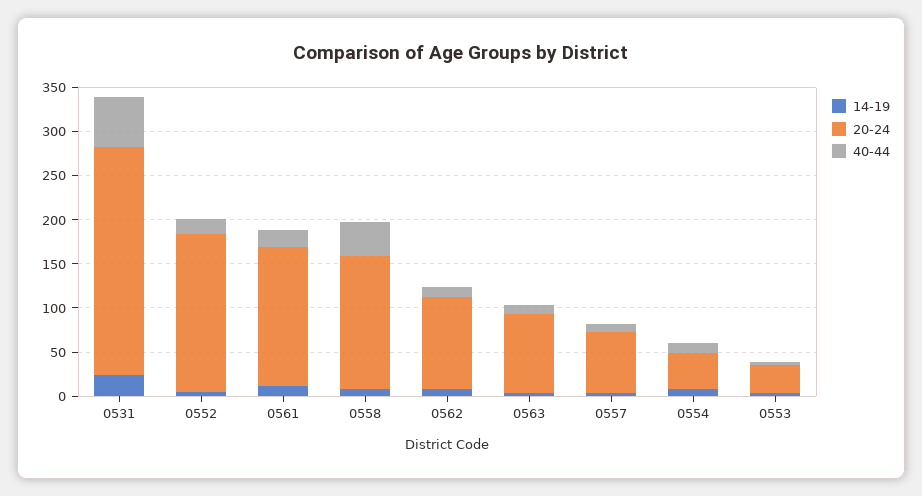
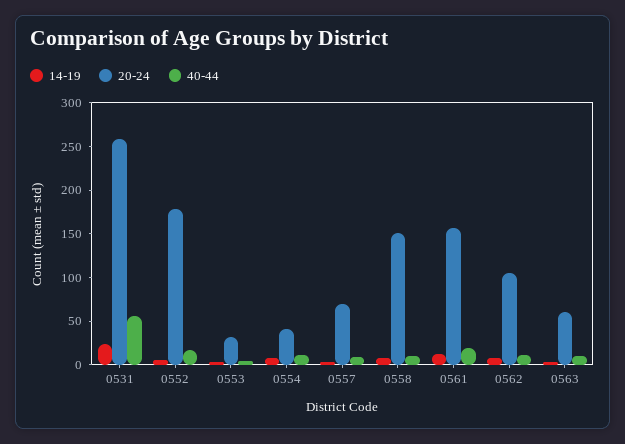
  {
    "14-19": {
      "0531": 20,
      "0552": 10,
      "0561": 10,
      "0558": 10,
      "0562": 10,
      "0563": 0,
      "0557": 0,
      "0554": 10,
      "0553": 0
    },
    "20-24": {
      "0531": 260,
      "0552": 180,
      "0561": 160,
      "0558": 150,
      "0562": 110,
-     "0563": 90,
+     "0563": 60,
      "0557": 70,
      "0554": 40,
      "0553": 30
    },
    "40-44": {
      "0531": 60,
      "0552": 20,
      "0561": 20,
-     "0558": 40,
+     "0558": 10,
      "0562": 10,
      "0563": 10,
      "0557": 10,
      "0554": 10,
      "0553": 0
    }
  }

